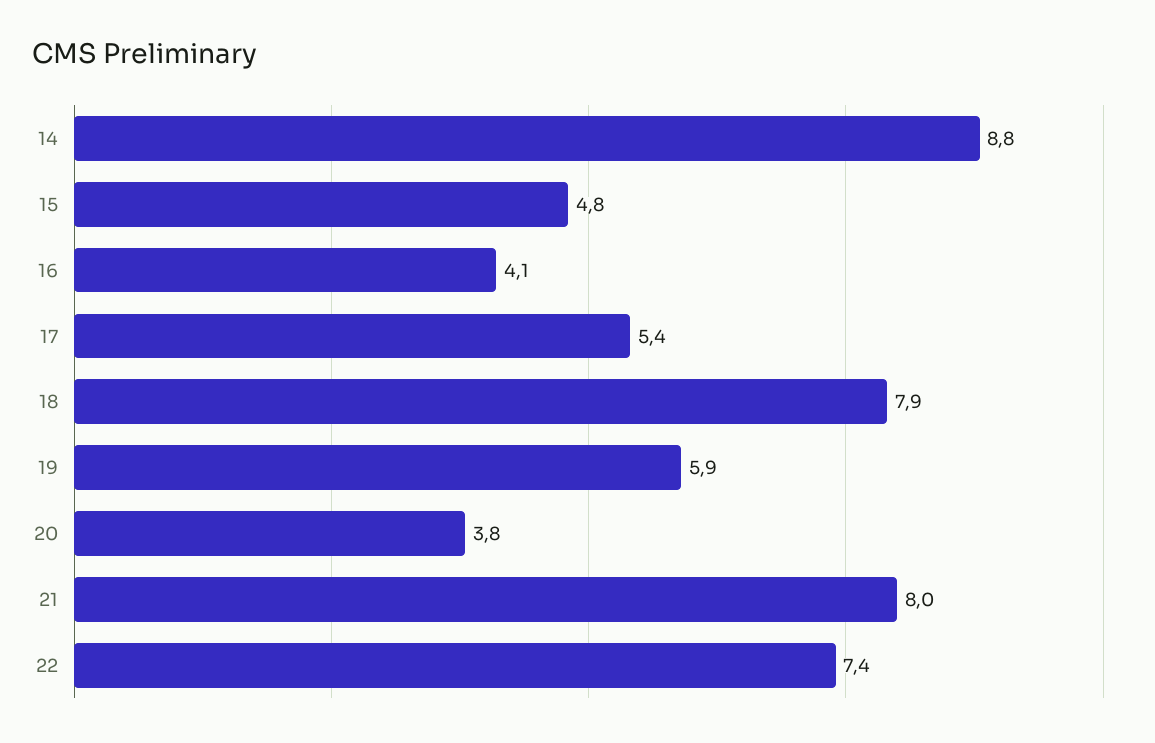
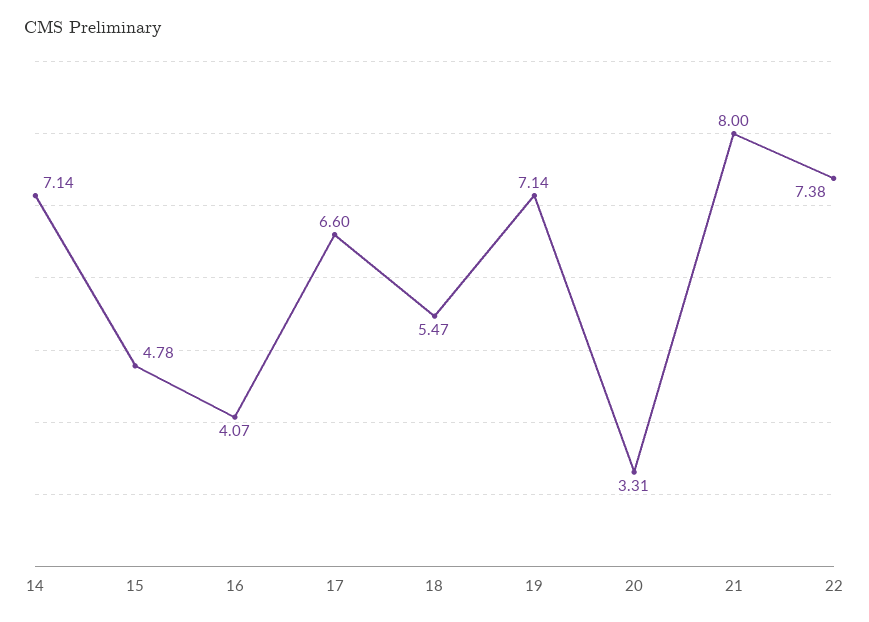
  {
-   "14": 8.8,
+   "14": 7.14,
    "15": 4.78,
    "16": 4.07,
-   "17": 5.4,
+   "17": 6.6,
-   "18": 7.9,
+   "18": 5.47,
-   "19": 5.9,
+   "19": 7.14,
-   "20": 3.8,
+   "20": 3.31,
    "21": 8,
    "22": 7.38
  }

